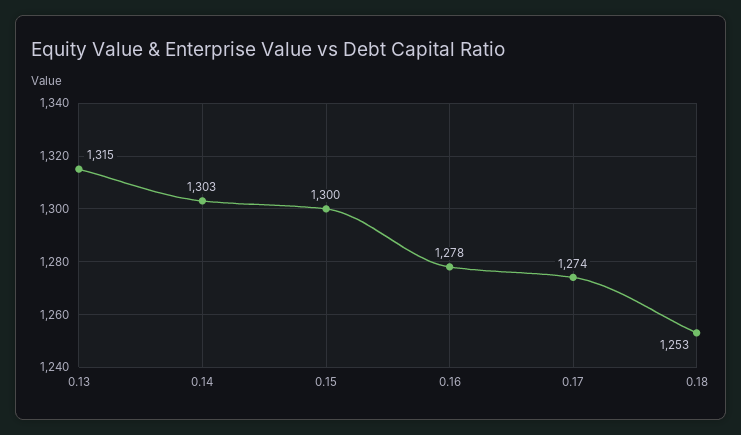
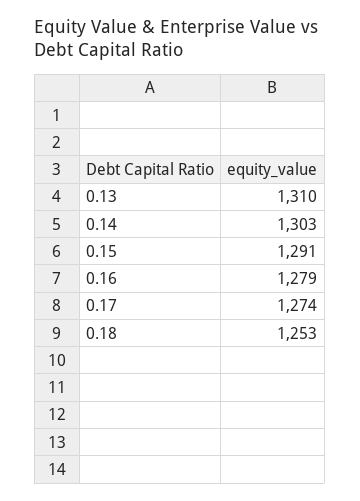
  {
-   "0.13": 1315,
+   "0.13": 1310,
    "0.14": 1303,
-   "0.15": 1300,
+   "0.15": 1291,
-   "0.16": 1278,
+   "0.16": 1279,
    "0.17": 1274,
    "0.18": 1253
  }

